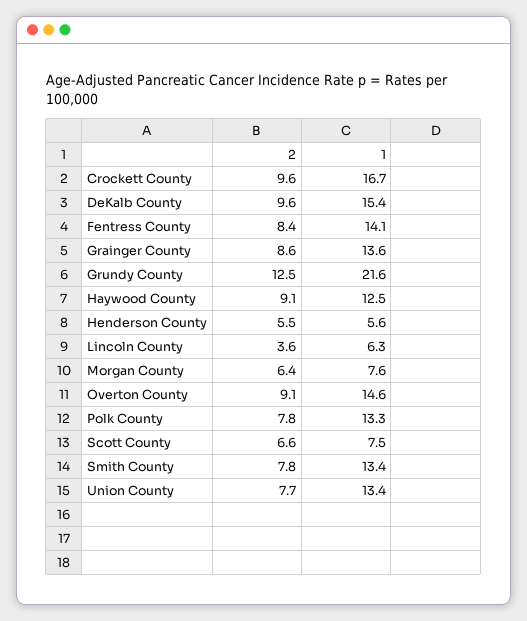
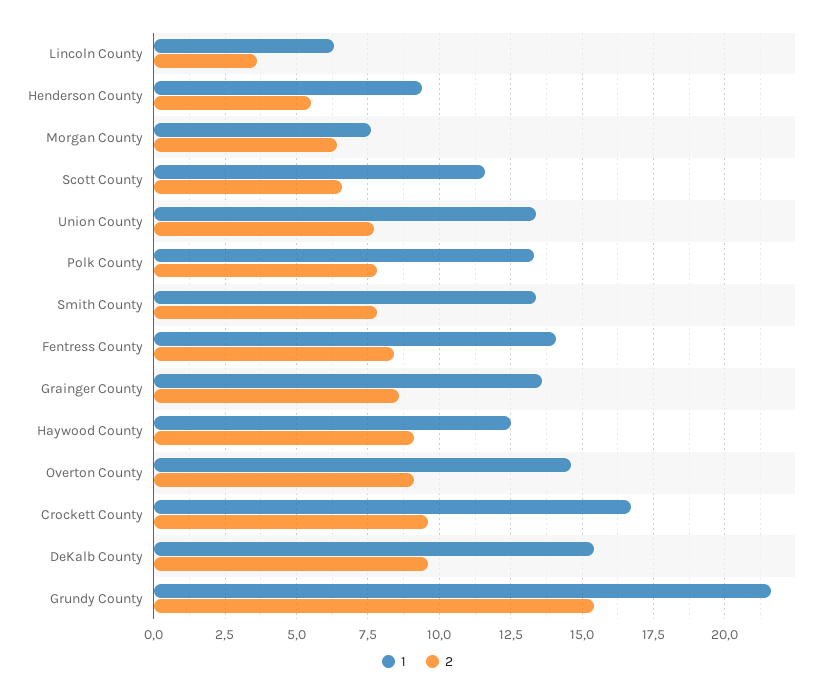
  {
    "2": {
      "Crockett County": 9.6,
      "DeKalb County": 9.6,
      "Fentress County": 8.4,
      "Grainger County": 8.6,
-     "Grundy County": 12.5,
+     "Grundy County": 15.5,
      "Haywood County": 9.1,
      "Henderson County": 5.5,
      "Lincoln County": 3.6,
      "Morgan County": 6.4,
      "Overton County": 9.1,
      "Polk County": 7.8,
      "Scott County": 6.6,
      "Smith County": 7.8,
      "Union County": 7.7
    },
    "1": {
      "Crockett County": 16.7,
      "DeKalb County": 15.4,
      "Fentress County": 14.1,
      "Grainger County": 13.6,
      "Grundy County": 21.6,
      "Haywood County": 12.5,
-     "Henderson County": 5.6,
+     "Henderson County": 9.5,
      "Lincoln County": 6.3,
      "Morgan County": 7.6,
      "Overton County": 14.6,
      "Polk County": 13.3,
-     "Scott County": 7.5,
+     "Scott County": 11.5,
      "Smith County": 13.4,
      "Union County": 13.4
    }
  }

